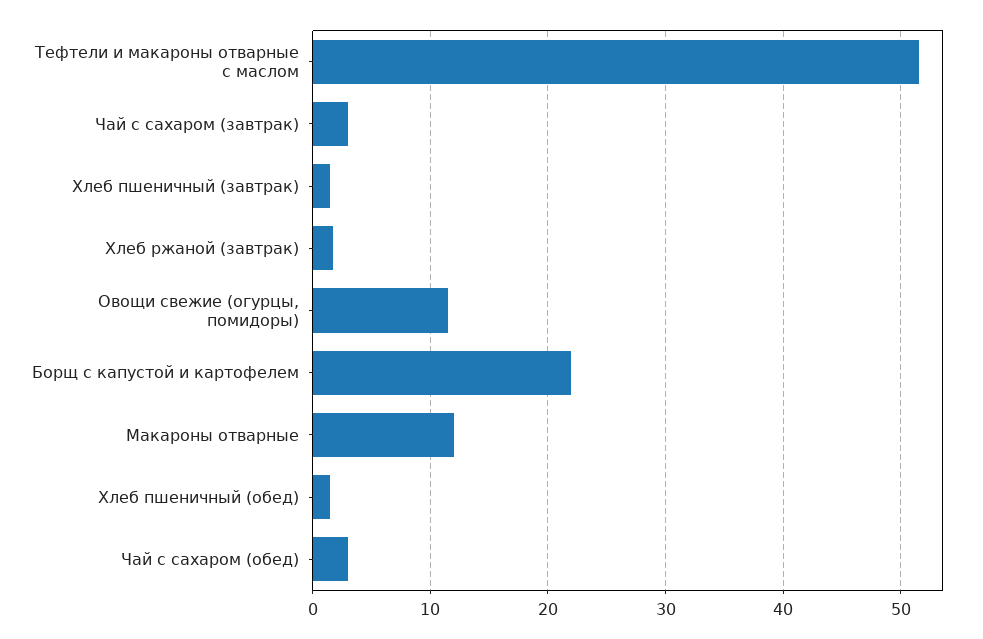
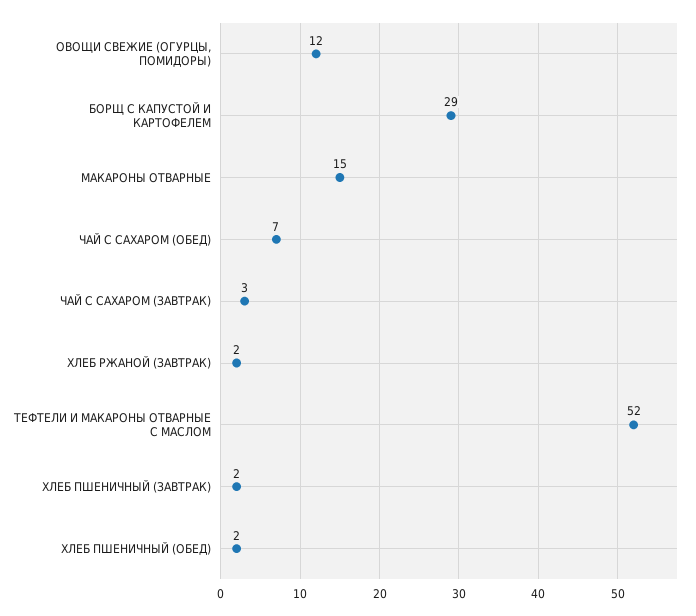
  {
    "Тефтели и макароны отварные с маслом": 52,
    "Чай с сахаром (завтрак)": 3,
    "Хлеб пшеничный (завтрак)": 2,
    "Хлеб ржаной (завтрак)": 2,
    "Овощи свежие (огурцы, помидоры)": 12,
-   "Борщ с капустой и картофелем": 22,
+   "Борщ с капустой и картофелем": 29,
-   "Макароны отварные": 12,
+   "Макароны отварные": 15,
    "Хлеб пшеничный (обед)": 2,
-   "Чай с сахаром (обед)": 3
+   "Чай с сахаром (обед)": 7
  }

